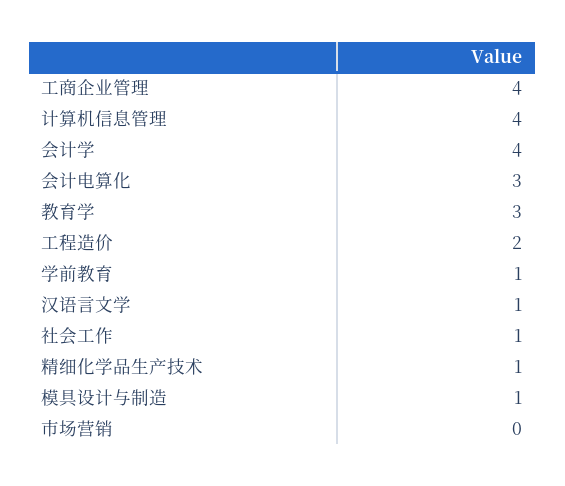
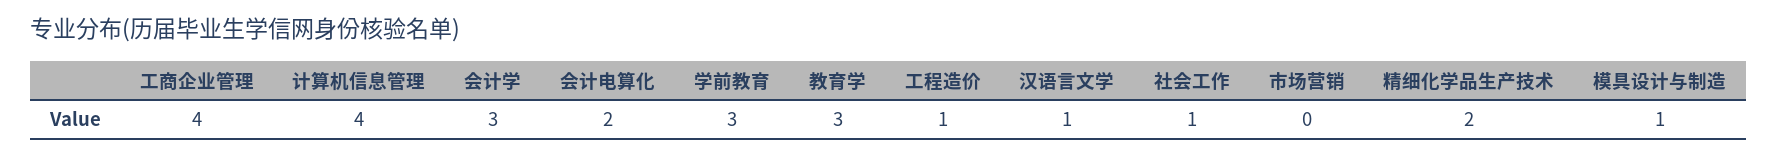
  {
    "工商企业管理": 4,
    "计算机信息管理": 4,
-   "会计学": 4,
+   "会计学": 3,
-   "会计电算化": 3,
+   "会计电算化": 2,
    "教育学": 3,
-   "工程造价": 2,
+   "工程造价": 1,
-   "学前教育": 1,
+   "学前教育": 3,
    "汉语言文学": 1,
    "社会工作": 1,
-   "精细化学品生产技术": 1,
+   "精细化学品生产技术": 2,
    "模具设计与制造": 1,
    "市场营销": 0
  }

